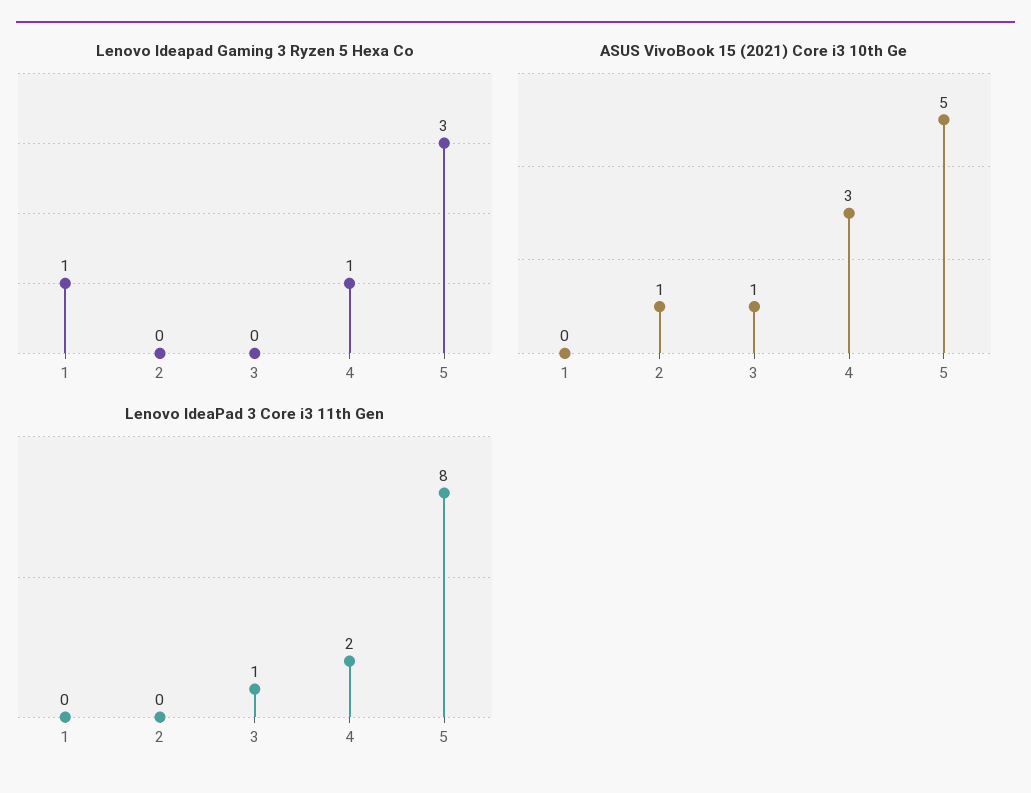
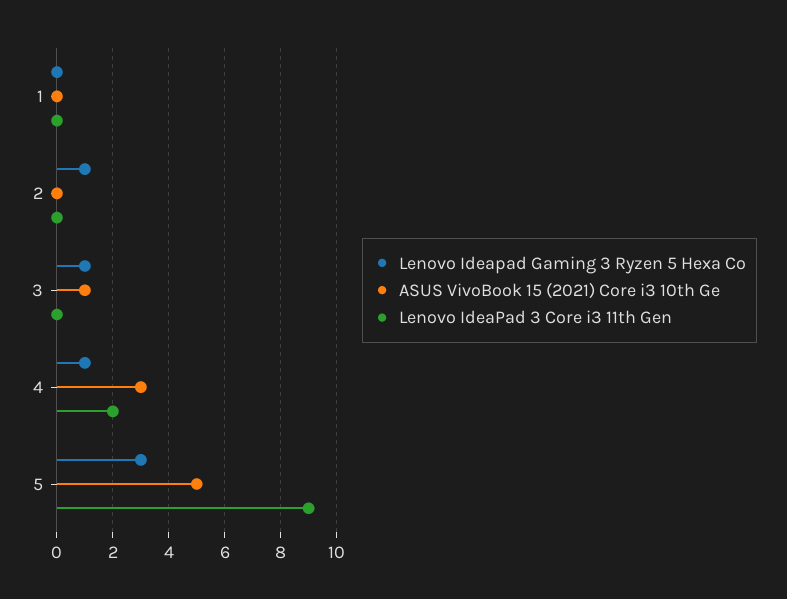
  {
    "Lenovo Ideapad Gaming 3 Ryzen 5 Hexa Co": {
-     "1": 1,
+     "1": 0,
-     "2": 0,
+     "2": 1,
-     "3": 0,
+     "3": 1,
      "4": 1,
      "5": 3
    },
    "ASUS VivoBook 15 (2021) Core i3 10th Ge": {
      "1": 0,
-     "2": 1,
+     "2": 0,
      "3": 1,
      "4": 3,
      "5": 5
    },
    "Lenovo IdeaPad 3 Core i3 11th Gen": {
      "1": 0,
      "2": 0,
-     "3": 1,
+     "3": 0,
      "4": 2,
-     "5": 8
+     "5": 9
    }
  }

